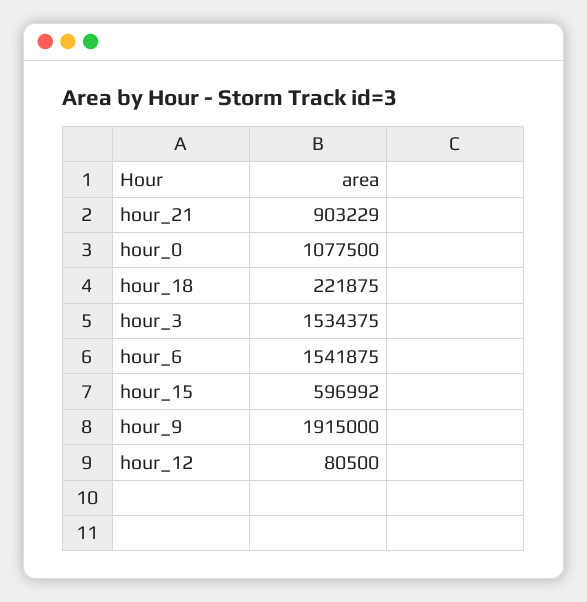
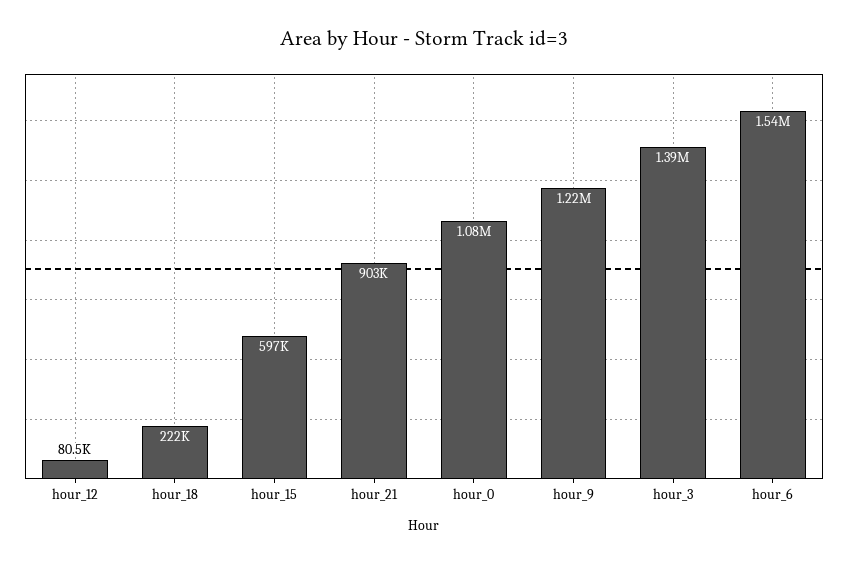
  {
    "hour_21": 903229,
    "hour_0": 1077500,
    "hour_18": 221875,
-   "hour_3": 1534375,
+   "hour_3": 1390000,
    "hour_6": 1541875,
    "hour_15": 596992,
-   "hour_9": 1915000,
+   "hour_9": 1220000,
    "hour_12": 80500
  }

